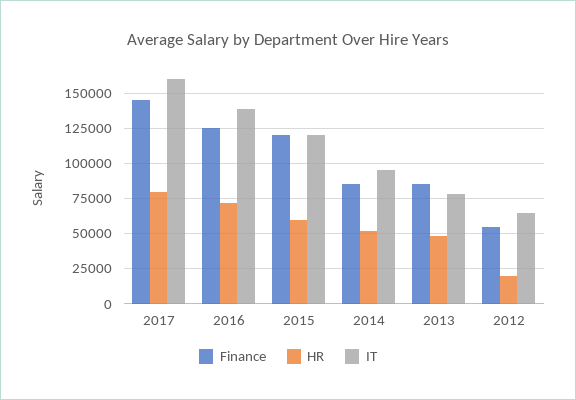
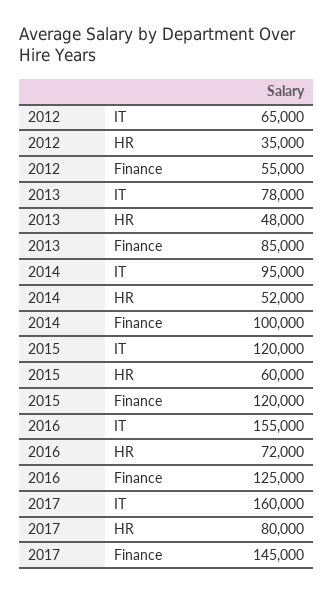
  {
    "Finance": {
      "2017": 145000,
      "2016": 125000,
      "2015": 120000,
-     "2014": 85000,
+     "2014": 100000,
      "2013": 85000,
      "2012": 55000
    },
    "HR": {
      "2017": 80000,
      "2016": 72000,
      "2015": 60000,
      "2014": 52000,
      "2013": 48000,
-     "2012": 20000
+     "2012": 35000
    },
    "IT": {
      "2017": 160000,
-     "2016": 140000,
+     "2016": 155000,
      "2015": 120000,
      "2014": 95000,
      "2013": 78000,
      "2012": 65000
    }
  }

